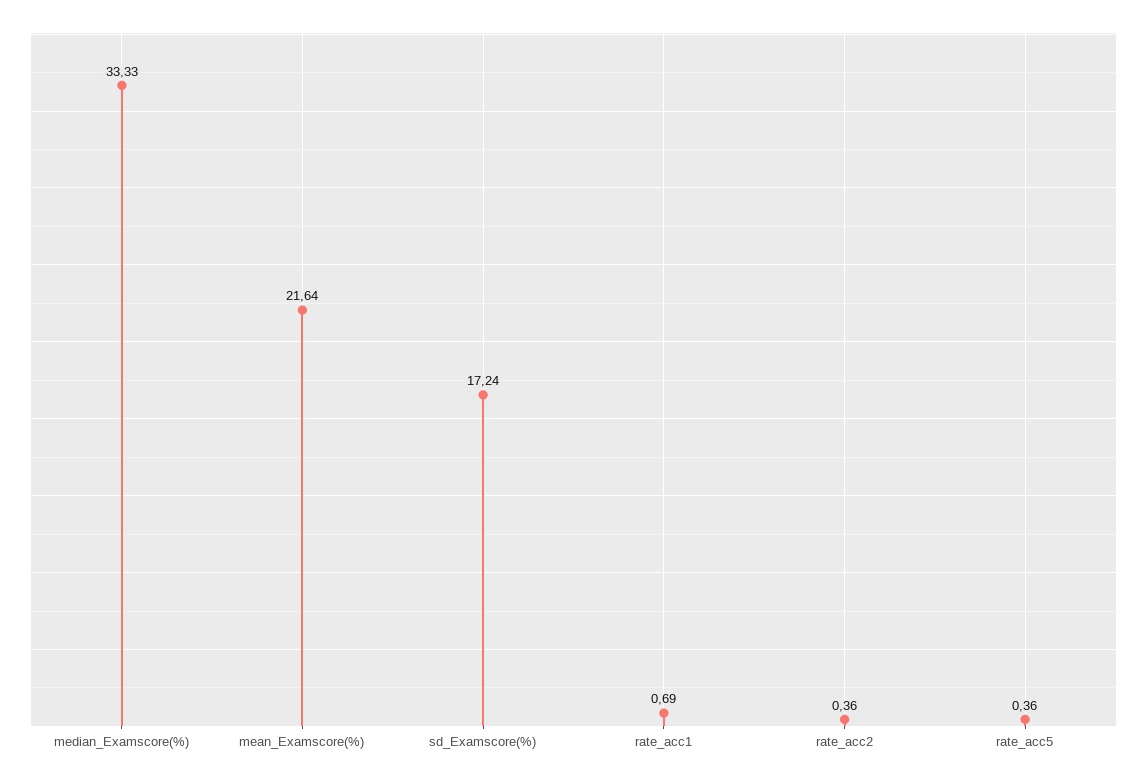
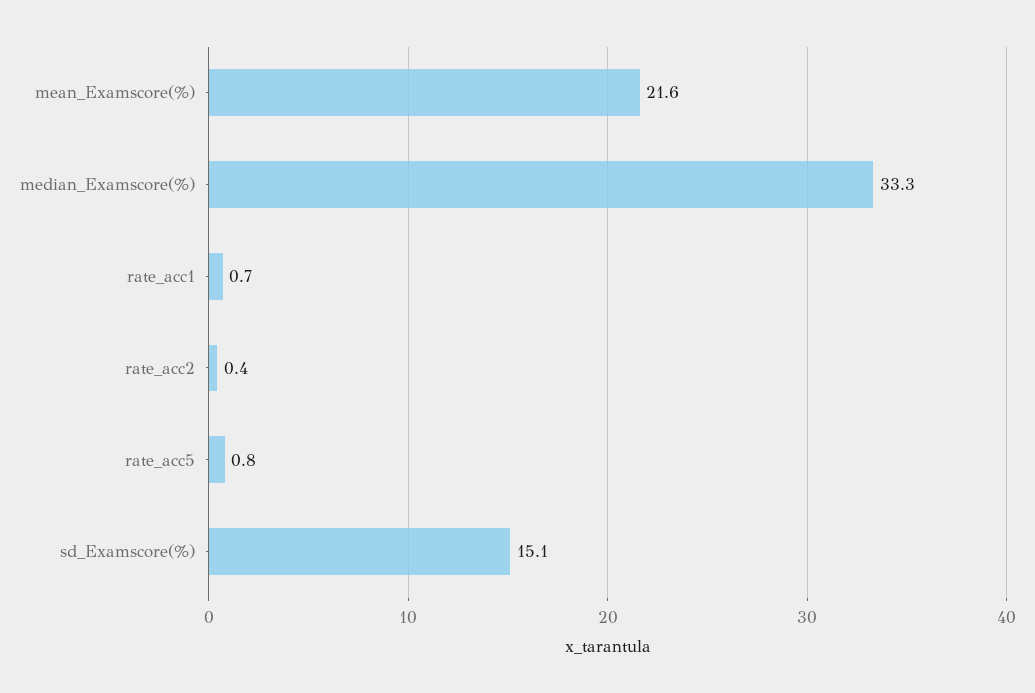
  {
    "median_Examscore(%)": 33.33,
    "mean_Examscore(%)": 21.64,
-   "sd_Examscore(%)": 17.24,
+   "sd_Examscore(%)": 15.1,
    "rate_acc1": 0.69,
    "rate_acc2": 0.36,
-   "rate_acc5": 0.36
+   "rate_acc5": 0.8
  }

